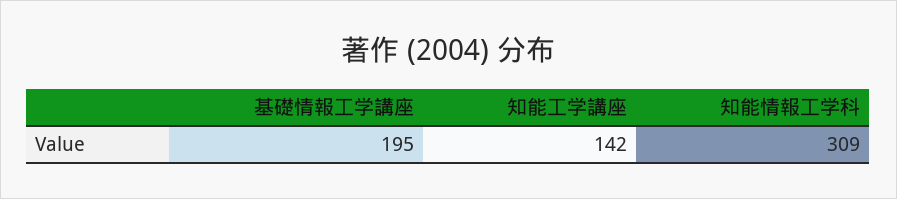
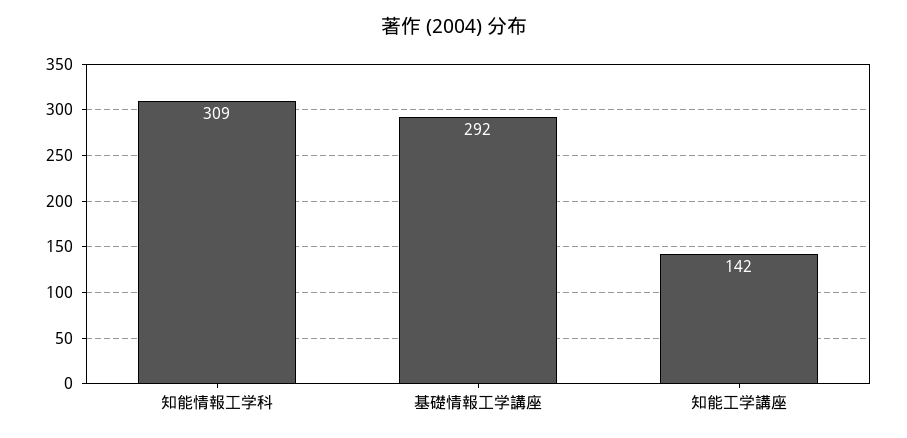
  {
-   "基礎情報工学講座": 195,
+   "基礎情報工学講座": 292,
    "知能工学講座": 142,
    "知能情報工学科": 309
  }

